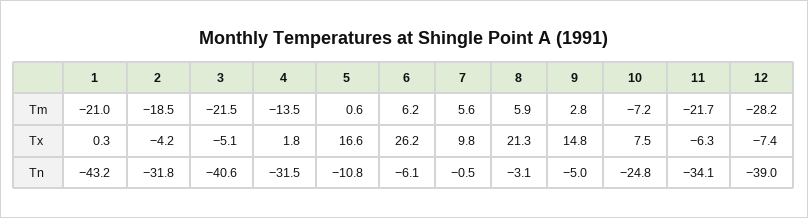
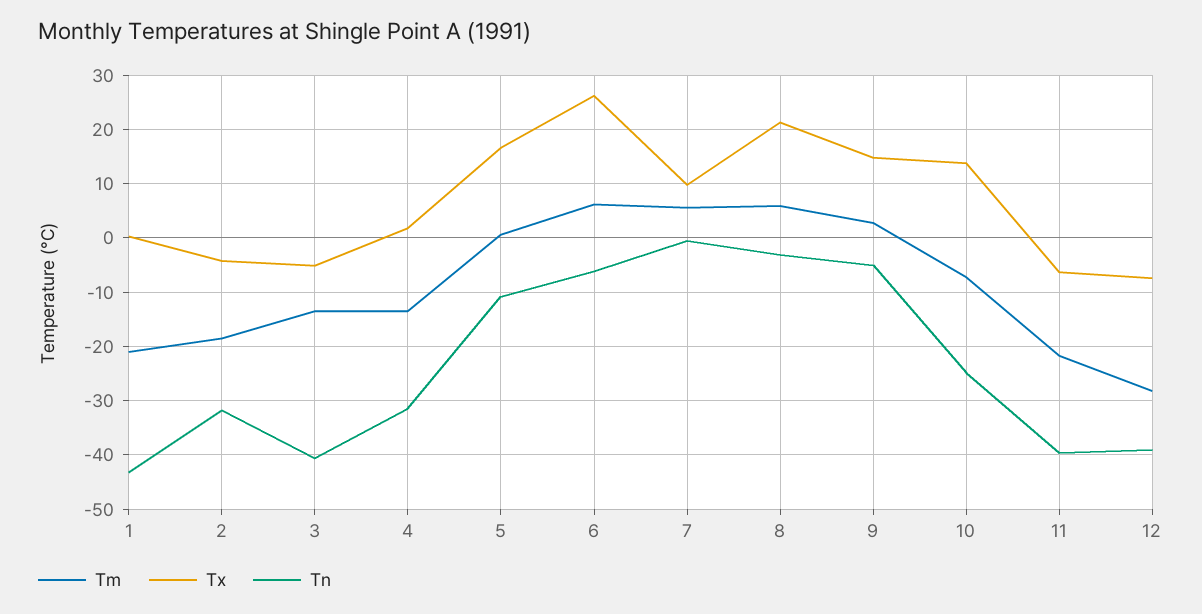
  {
    "Tm": {
      "1": -21,
      "2": -18.5,
-     "3": -21.5,
+     "3": -14,
      "4": -13.5,
      "5": 0.6,
      "6": 6.2,
      "7": 5.6,
      "8": 5.9,
      "9": 2.8,
      "10": -7.2,
      "11": -21.7,
      "12": -28.2
    },
    "Tx": {
      "1": 0.3,
      "2": -4.2,
      "3": -5.1,
      "4": 1.8,
      "5": 16.6,
      "6": 26.2,
      "7": 9.8,
      "8": 21.3,
      "9": 14.8,
-     "10": 7.5,
+     "10": 14,
      "11": -6.3,
      "12": -7.4
    },
    "Tn": {
      "1": -43.2,
      "2": -31.8,
      "3": -40.6,
      "4": -31.5,
      "5": -10.8,
      "6": -6.1,
      "7": -0.5,
      "8": -3.1,
      "9": -5,
      "10": -24.8,
-     "11": -34.1,
+     "11": -40,
      "12": -39
    }
  }

